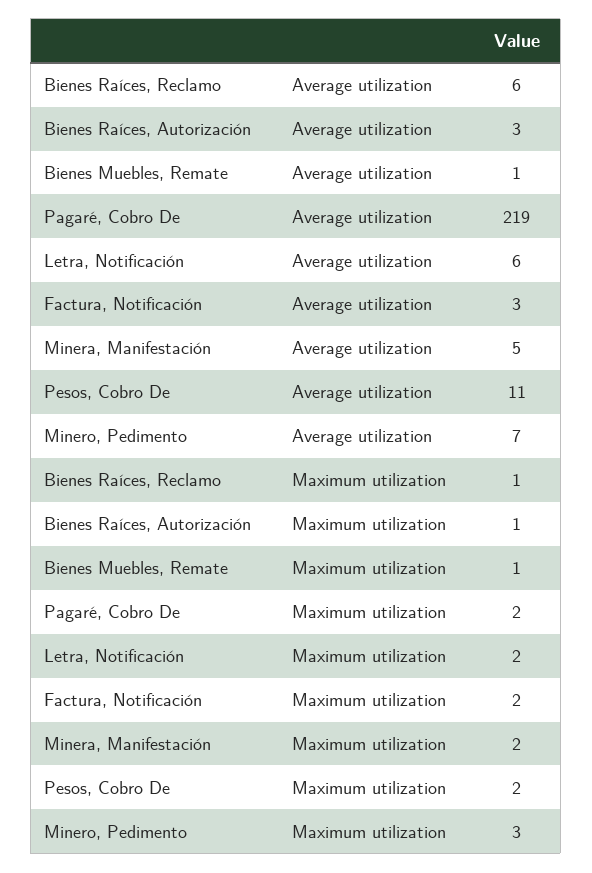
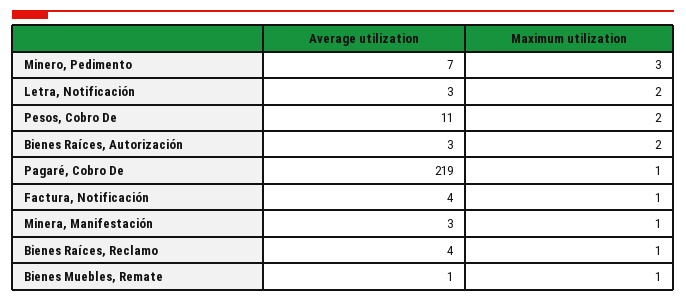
  {
    "Bienes Raíces, Reclamo": {
-     "Average utilization": 6,
+     "Average utilization": 4,
      "Maximum utilization": 1
    },
    "Bienes Raíces, Autorización": {
      "Average utilization": 3,
-     "Maximum utilization": 1
+     "Maximum utilization": 2
    },
    "Bienes Muebles, Remate": {
      "Average utilization": 1,
      "Maximum utilization": 1
    },
    "Pagaré, Cobro De": {
      "Average utilization": 219,
-     "Maximum utilization": 2
+     "Maximum utilization": 1
    },
    "Letra, Notificación": {
-     "Average utilization": 6,
+     "Average utilization": 3,
      "Maximum utilization": 2
    },
    "Factura, Notificación": {
-     "Average utilization": 3,
+     "Average utilization": 4,
-     "Maximum utilization": 2
+     "Maximum utilization": 1
    },
    "Minera, Manifestación": {
-     "Average utilization": 5,
+     "Average utilization": 3,
-     "Maximum utilization": 2
+     "Maximum utilization": 1
    },
    "Pesos, Cobro De": {
      "Average utilization": 11,
      "Maximum utilization": 2
    },
    "Minero, Pedimento": {
      "Average utilization": 7,
      "Maximum utilization": 3
    }
  }

